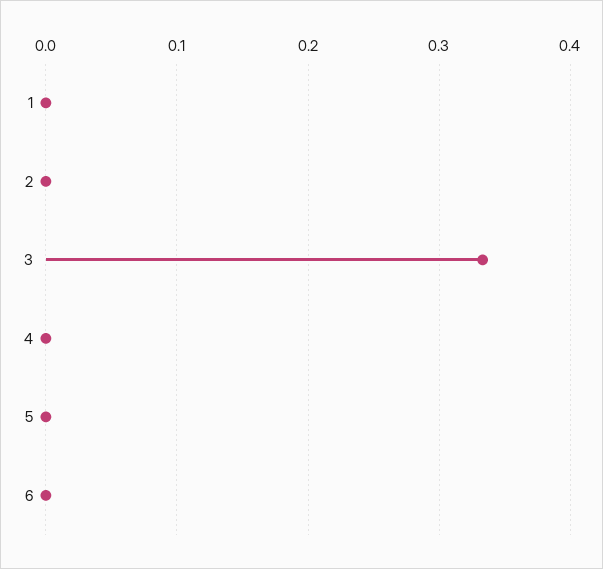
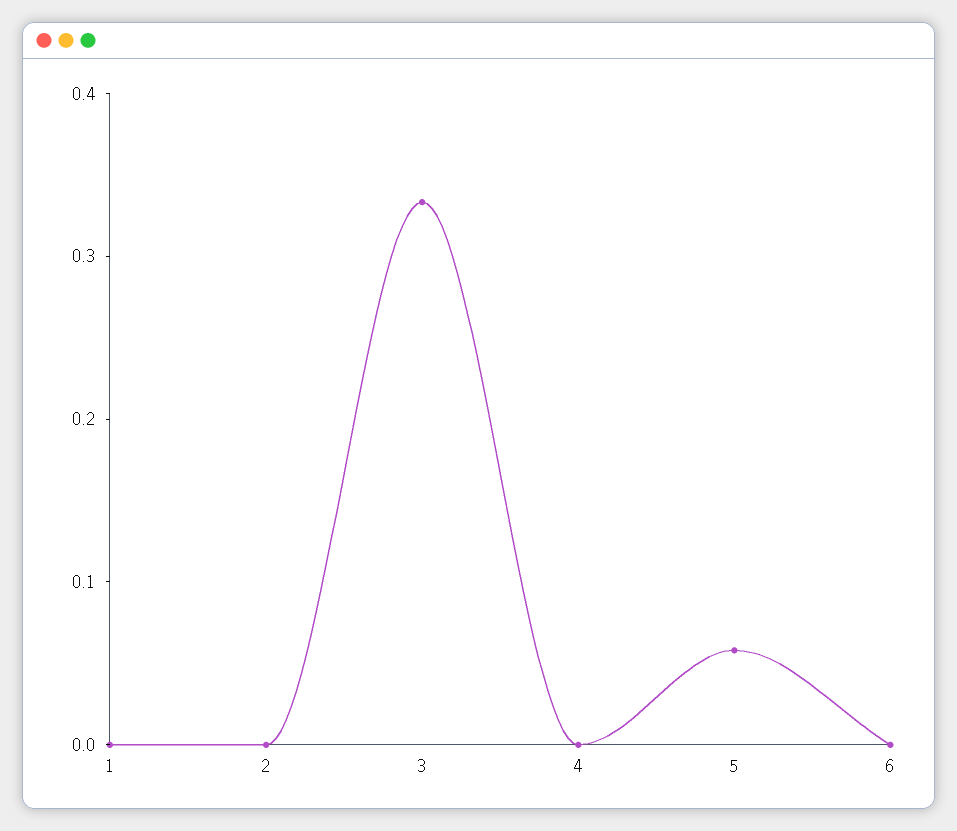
  {
    "1": 0,
    "2": 0,
    "3": 0.33,
    "4": 0,
-   "5": 0,
+   "5": 0.06,
    "6": 0
  }

